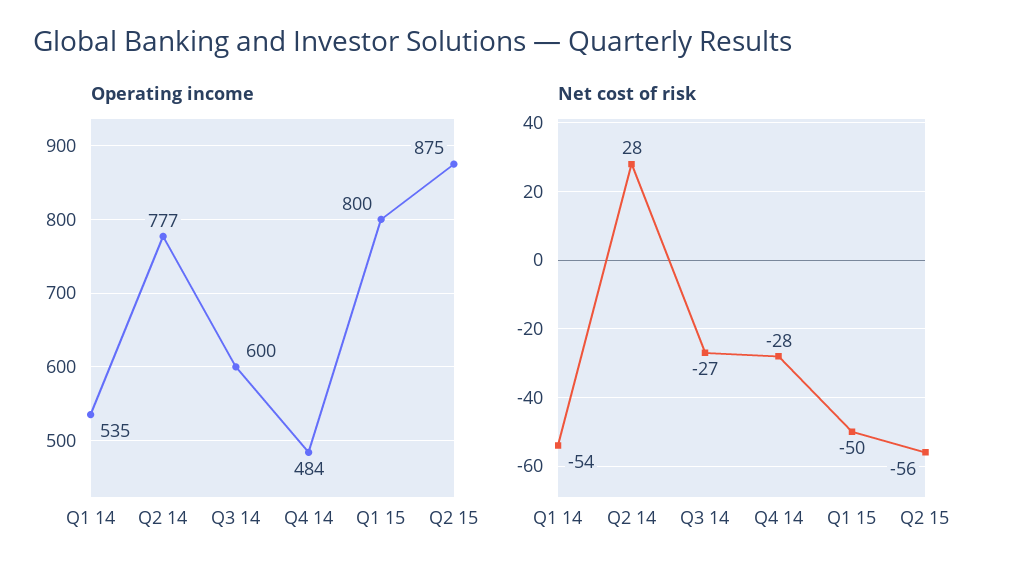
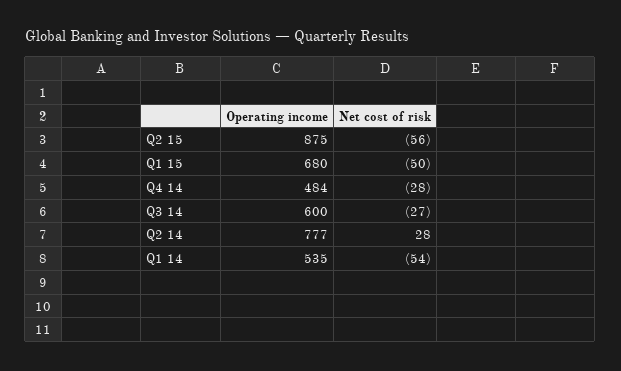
  {
    "Operating income": {
      "Q1 14": 535,
      "Q2 14": 777,
      "Q3 14": 600,
      "Q4 14": 484,
-     "Q1 15": 800,
+     "Q1 15": 680,
      "Q2 15": 875
    },
    "Net cost of risk": {
      "Q1 14": -54,
      "Q2 14": 28,
      "Q3 14": -27,
      "Q4 14": -28,
      "Q1 15": -50,
      "Q2 15": -56
    }
  }

